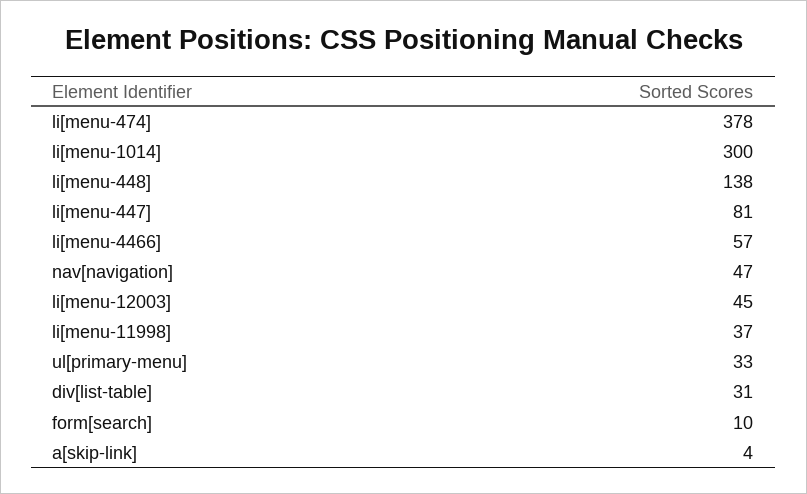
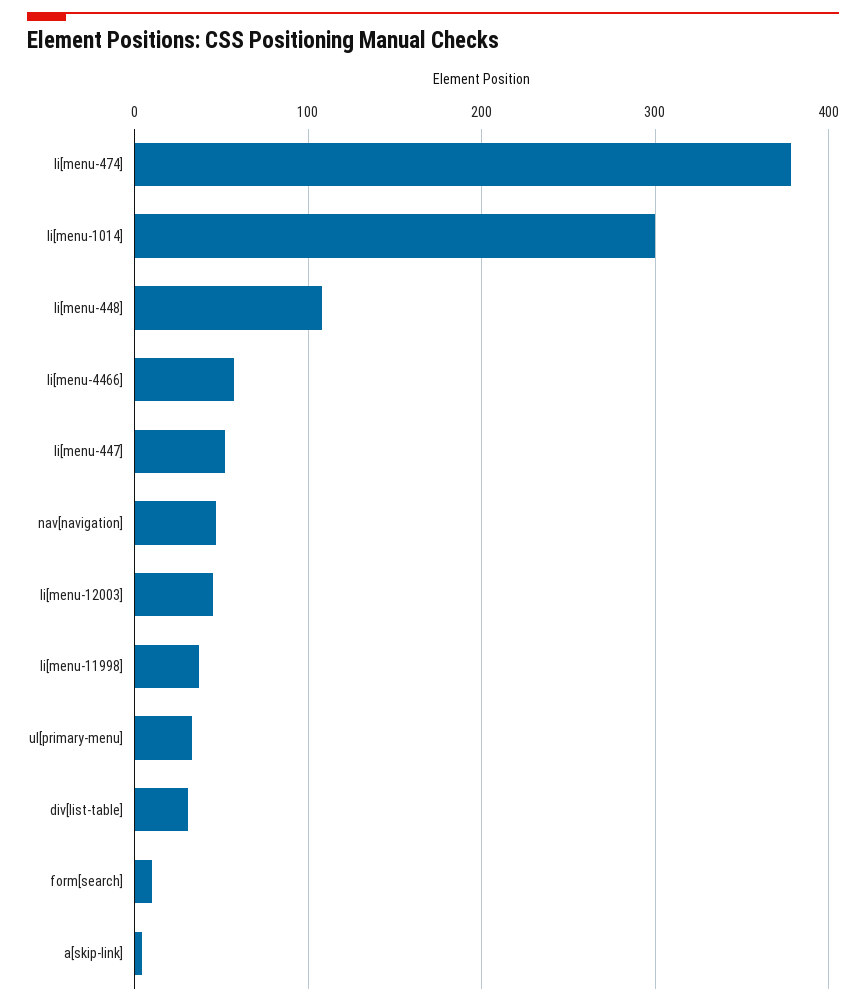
  {
    "li[menu-474]": 378,
    "li[menu-1014]": 300,
-   "li[menu-448]": 138,
+   "li[menu-448]": 110,
-   "li[menu-447]": 81,
+   "li[menu-447]": 50,
    "li[menu-4466]": 57,
    "nav[navigation]": 47,
    "li[menu-12003]": 45,
    "li[menu-11998]": 37,
    "ul[primary-menu]": 33,
    "div[list-table]": 31,
    "form[search]": 10,
    "a[skip-link]": 4
  }

